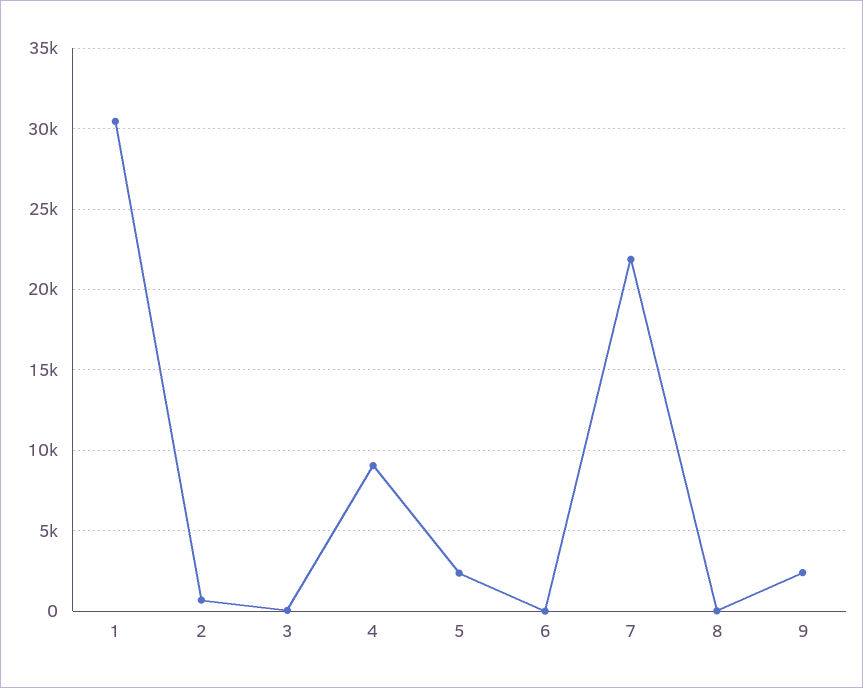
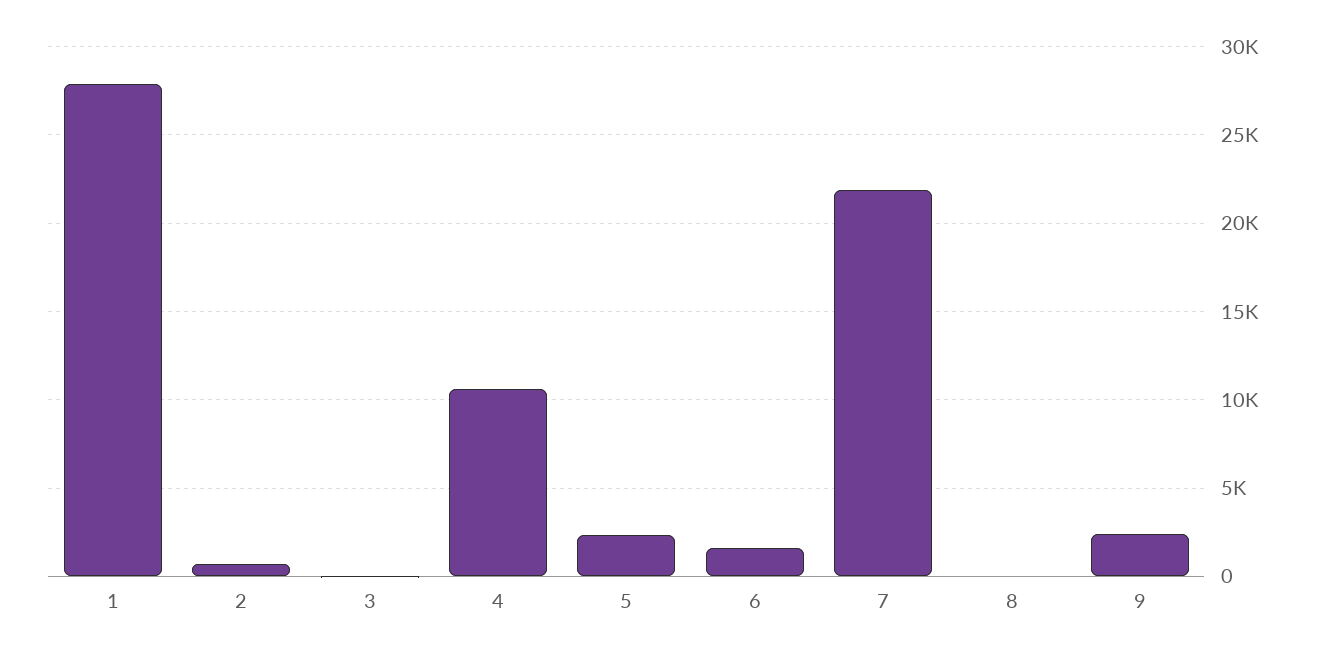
  {
-   "1": 30500,
+   "1": 28000,
    "2": 500,
    "3": 0,
-   "4": 9000,
+   "4": 10500,
    "5": 2500,
-   "6": 0,
+   "6": 1500,
    "7": 22000,
    "8": 0,
    "9": 2500
  }

